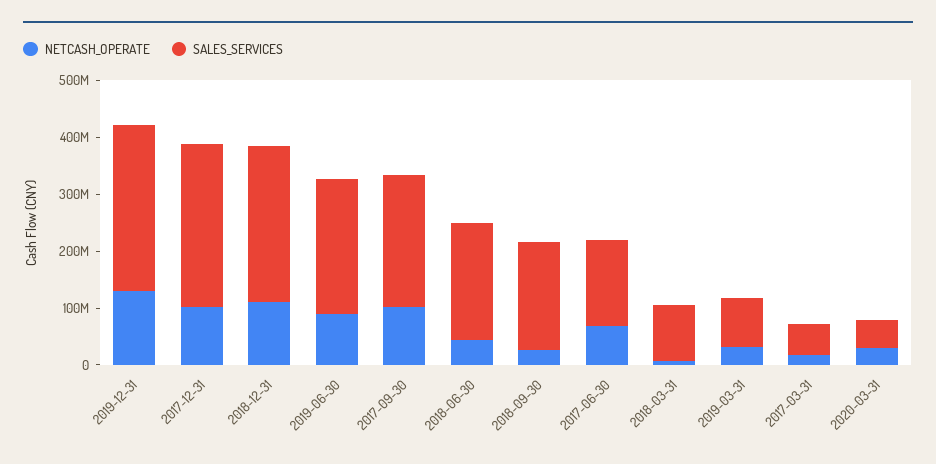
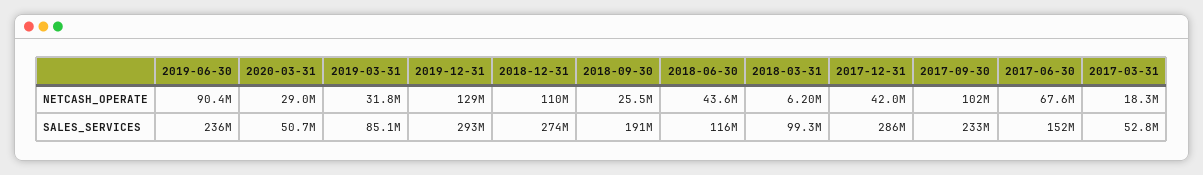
  {
    "NETCASH_OPERATE": {
      "2019-12-31": 129000000,
-     "2017-12-31": 100000000,
+     "2017-12-31": 42000000,
      "2018-12-31": 110000000,
      "2019-06-30": 90400000,
      "2017-09-30": 102000000,
      "2018-06-30": 43600000,
      "2018-09-30": 25500000,
      "2017-06-30": 67600000,
      "2018-03-31": 6200000,
      "2019-03-31": 31800000,
      "2017-03-31": 18300000,
      "2020-03-31": 29000000
    },
    "SALES_SERVICES": {
      "2019-12-31": 293000000,
      "2017-12-31": 286000000,
      "2018-12-31": 274000000,
      "2019-06-30": 236000000,
      "2017-09-30": 233000000,
-     "2018-06-30": 200000000,
+     "2018-06-30": 116000000,
      "2018-09-30": 191000000,
      "2017-06-30": 152000000,
      "2018-03-31": 99300000,
      "2019-03-31": 85100000,
      "2017-03-31": 52800000,
      "2020-03-31": 50700000
    }
  }

